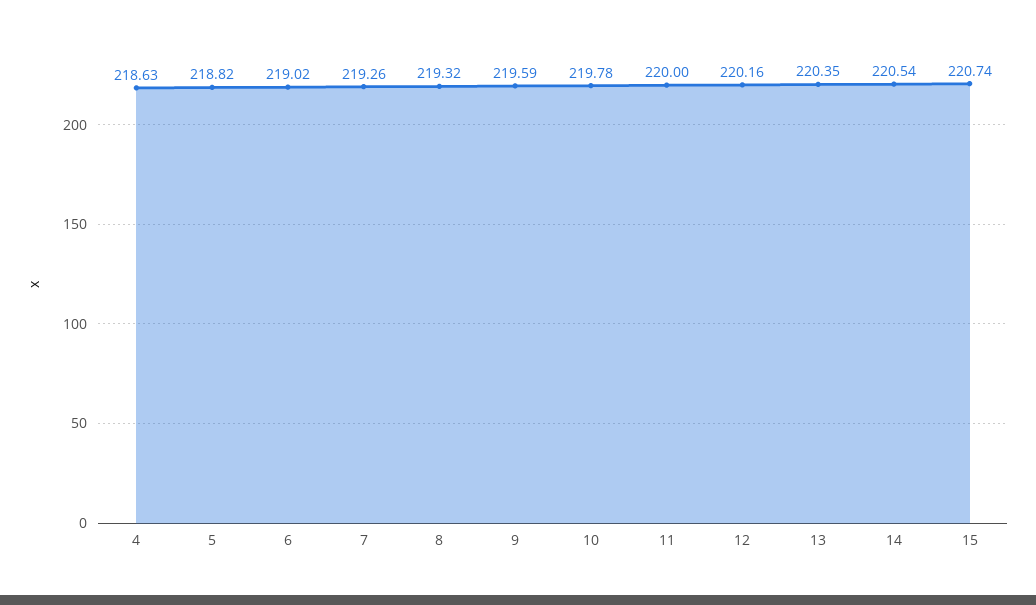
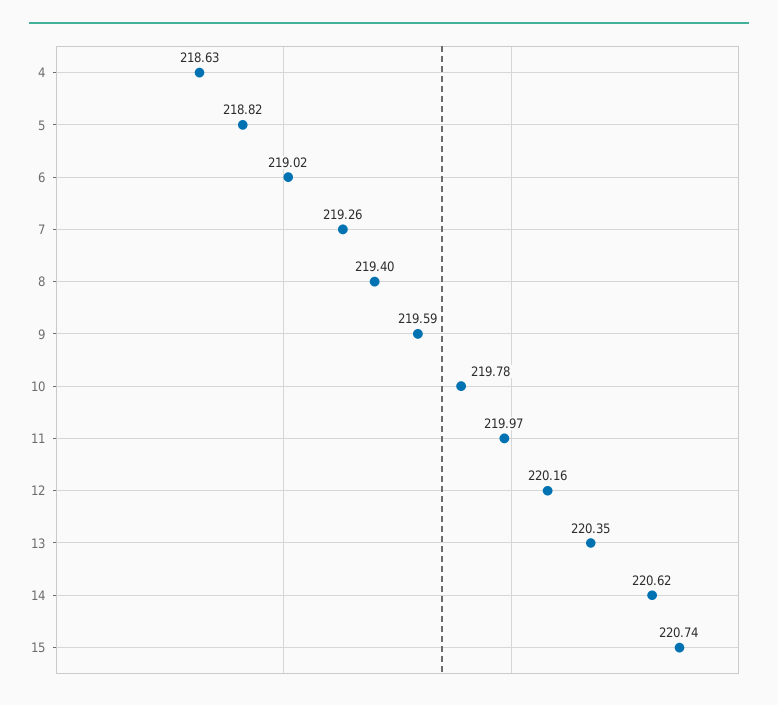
  {
    "4": 218.63,
    "5": 218.82,
    "6": 219.02,
    "7": 219.26,
-   "8": 219.32,
+   "8": 219.4,
    "9": 219.59,
    "10": 219.78,
-   "11": 220,
+   "11": 219.97,
    "12": 220.16,
    "13": 220.35,
-   "14": 220.54,
+   "14": 220.62,
    "15": 220.74
  }

